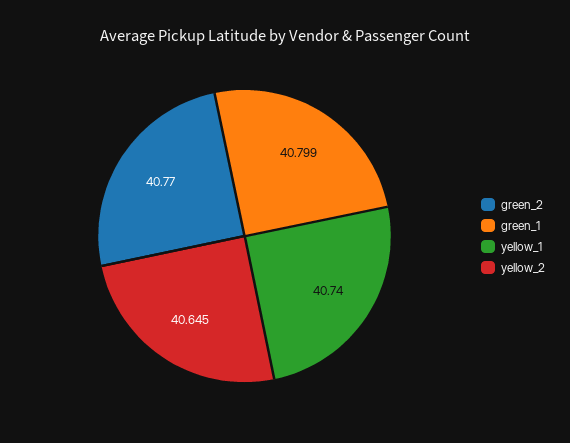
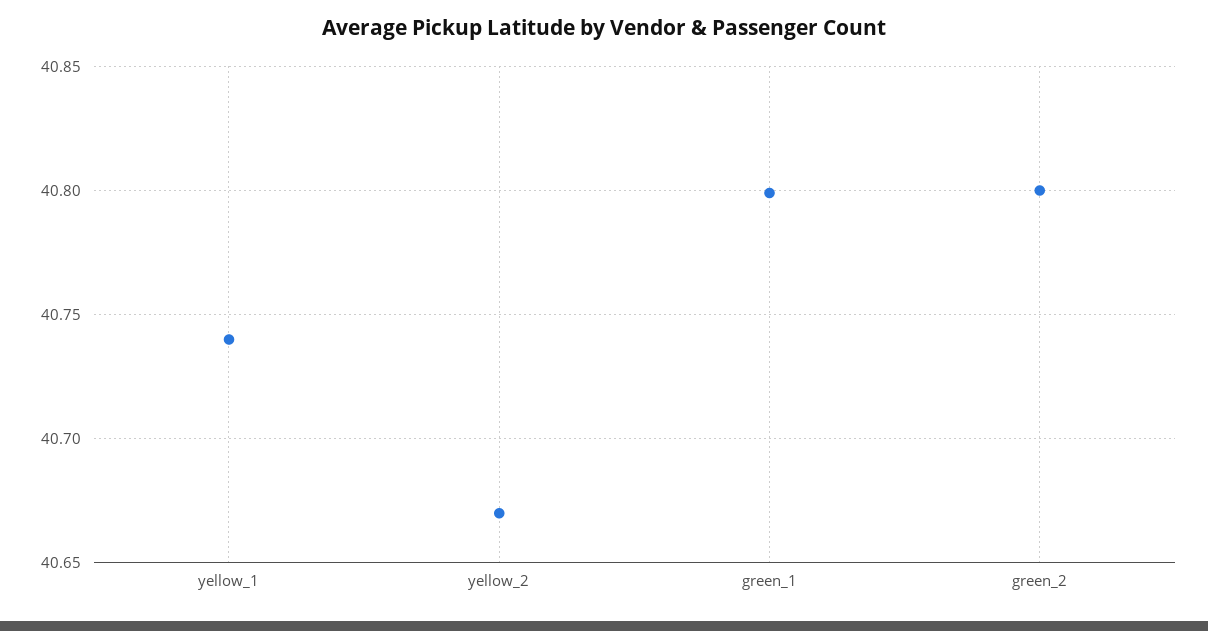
  {
-   "green_2": 40.77,
+   "green_2": 40.8,
    "green_1": 40.799,
    "yellow_1": 40.74,
-   "yellow_2": 40.645
+   "yellow_2": 40.67
  }

